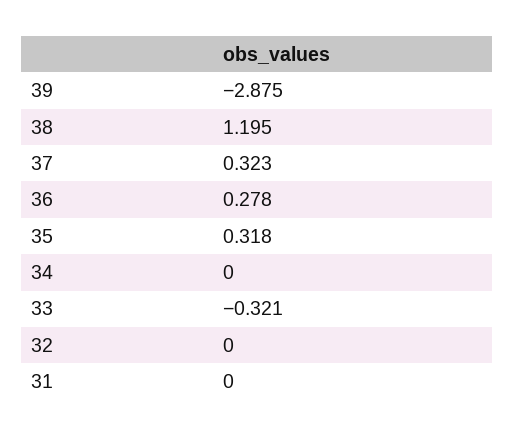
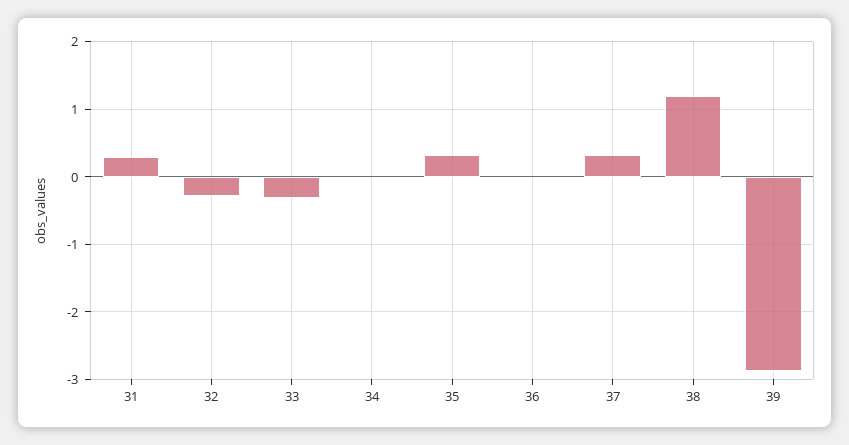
  {
    "39": -2.875,
    "38": 1.195,
    "37": 0.323,
-   "36": 0.278,
+   "36": 0,
    "35": 0.318,
    "34": 0,
    "33": -0.321,
-   "32": 0,
+   "32": -0.3,
-   "31": 0
+   "31": 0.3
  }

